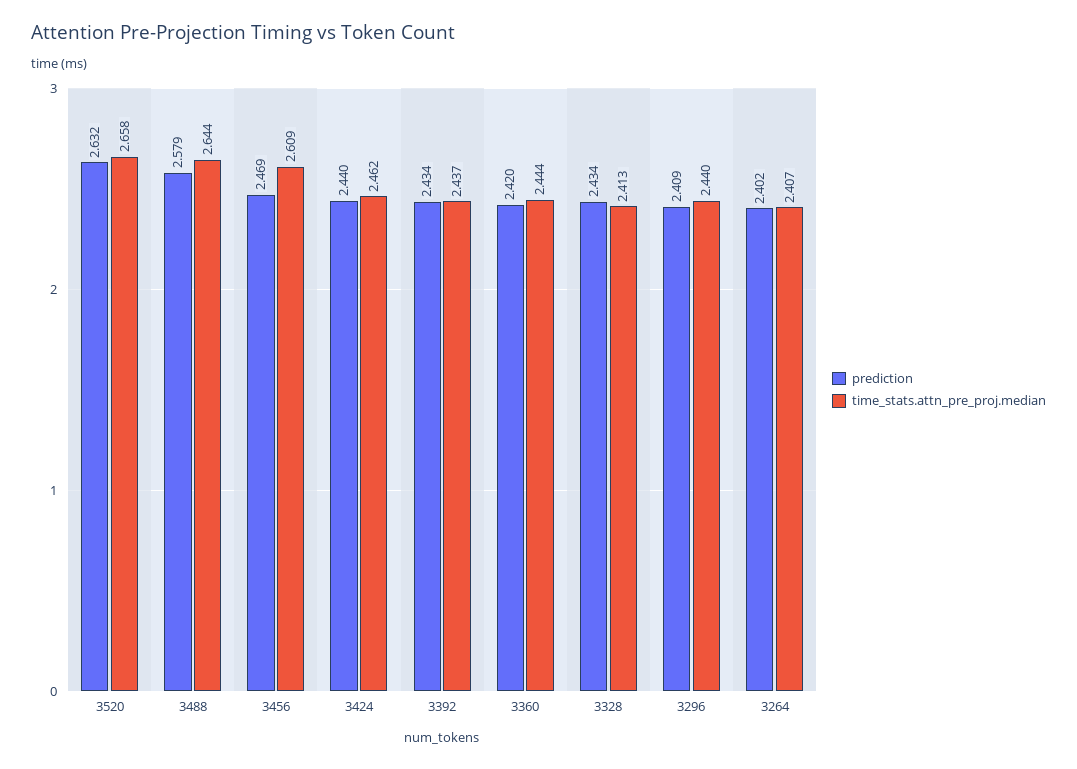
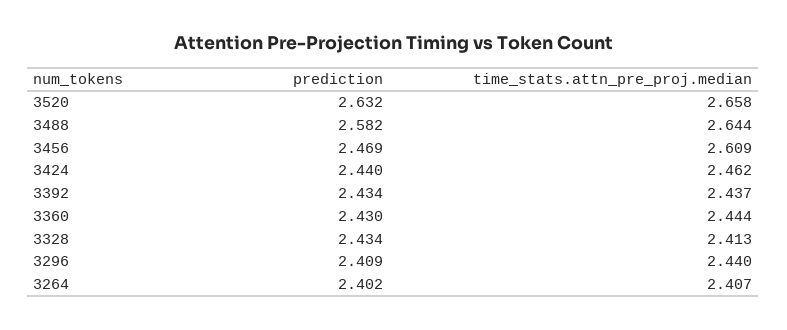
  {
    "prediction": {
      "3520": 2.632,
-     "3488": 2.579,
+     "3488": 2.582,
      "3456": 2.469,
      "3424": 2.44,
      "3392": 2.434,
-     "3360": 2.42,
+     "3360": 2.43,
      "3328": 2.434,
      "3296": 2.409,
      "3264": 2.402
    },
    "time_stats.attn_pre_proj.median": {
      "3520": 2.658,
      "3488": 2.644,
      "3456": 2.609,
      "3424": 2.462,
      "3392": 2.437,
      "3360": 2.444,
      "3328": 2.413,
      "3296": 2.44,
      "3264": 2.407
    }
  }

